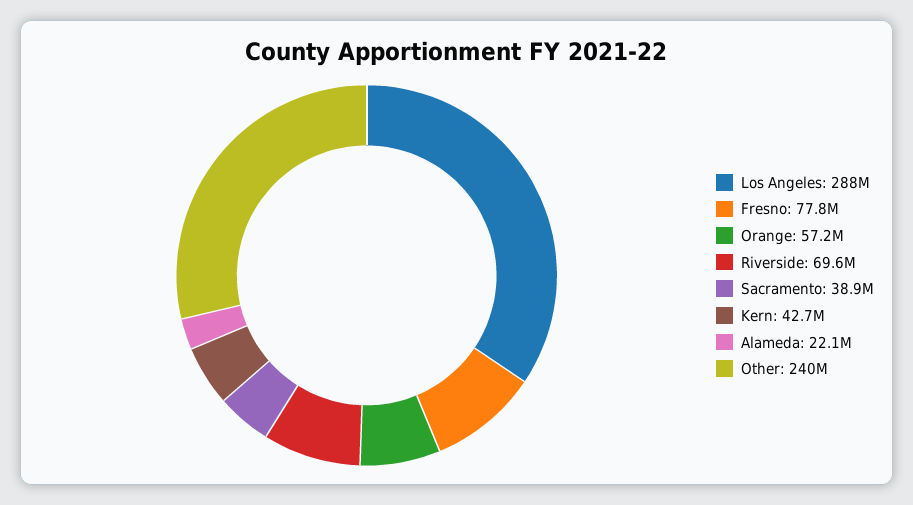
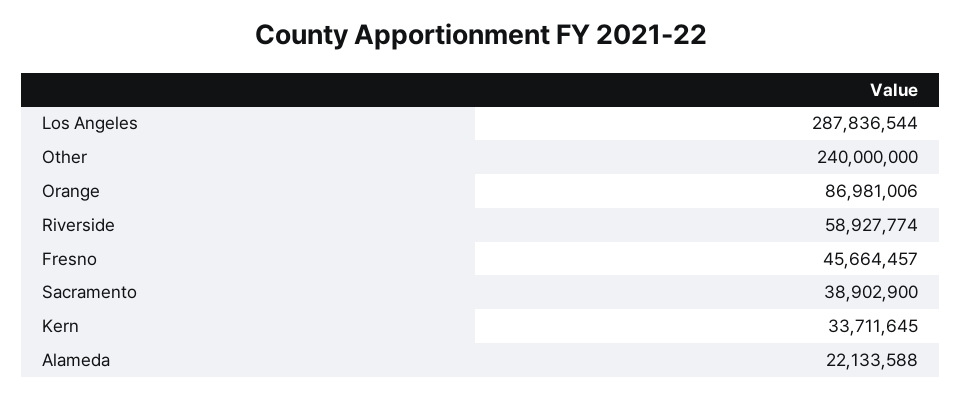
  {
    "Los Angeles": 287836544,
-   "Fresno": 77800000,
+   "Fresno": 45664457,
-   "Orange": 57200000,
+   "Orange": 86981006,
-   "Riverside": 69600000,
+   "Riverside": 58927774,
    "Sacramento": 38902900,
-   "Kern": 42700000,
+   "Kern": 33711645,
    "Alameda": 22133588,
    "Other": 240000000
  }

